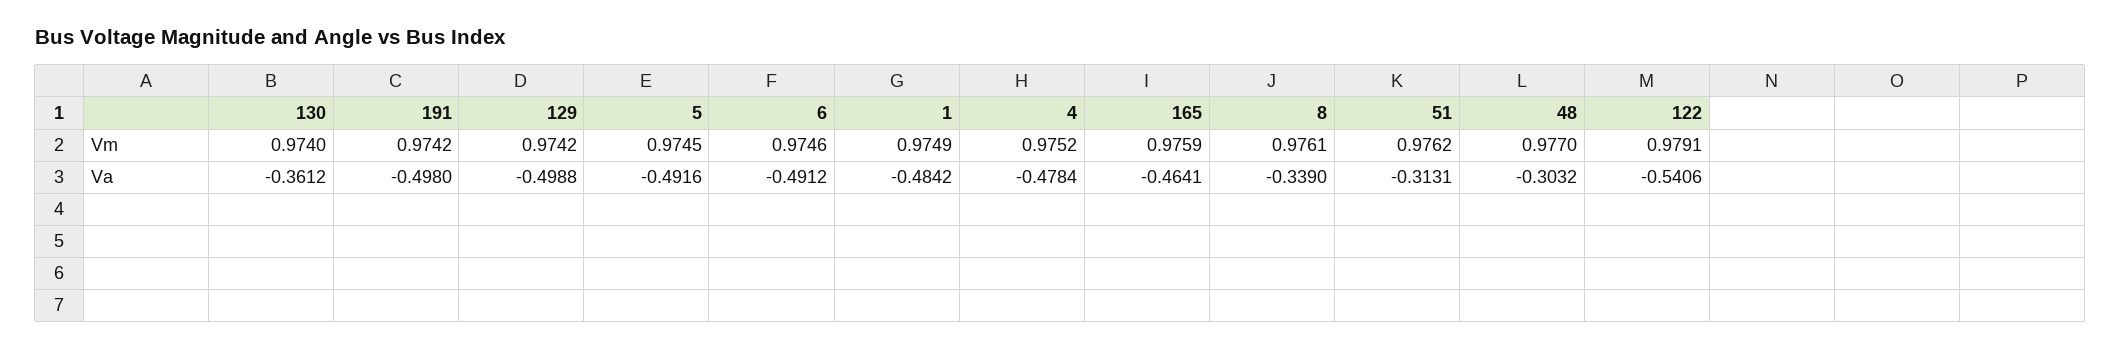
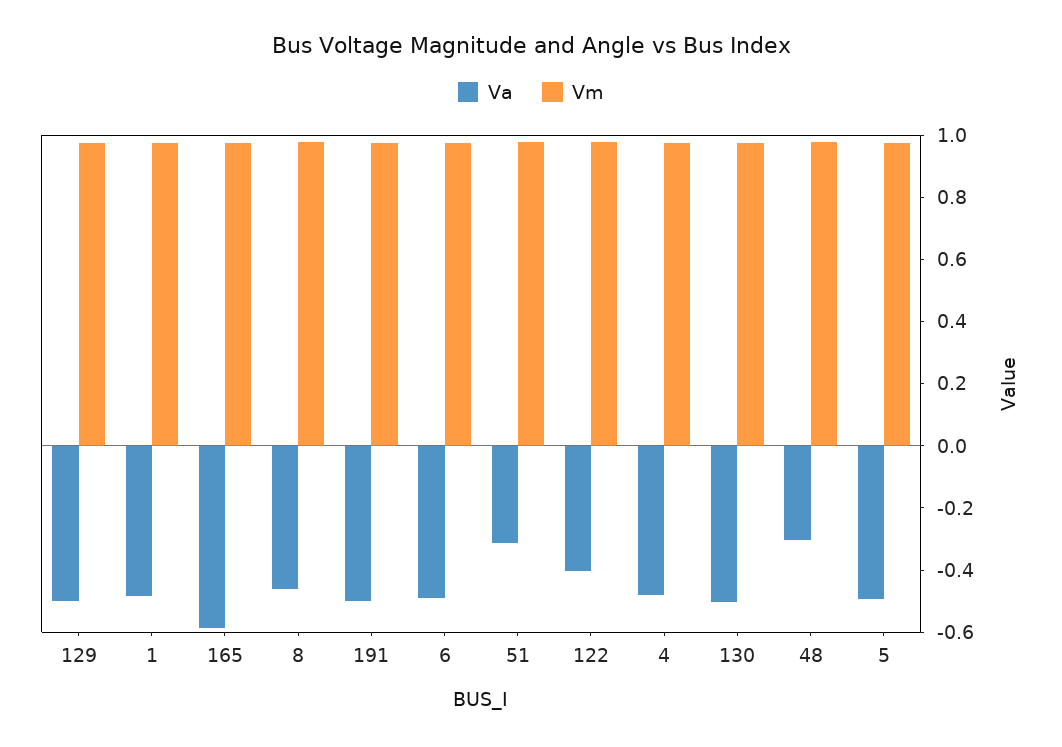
  {
    "Vm": {
      "130": 0.974,
      "191": 0.9742,
      "129": 0.9742,
      "5": 0.9745,
      "6": 0.9746,
      "1": 0.9749,
      "4": 0.9752,
      "165": 0.9759,
      "8": 0.9761,
      "51": 0.9762,
      "48": 0.977,
      "122": 0.9791
    },
    "Va": {
-     "130": -0.3612,
+     "130": -0.5,
      "191": -0.498,
      "129": -0.4988,
      "5": -0.4916,
      "6": -0.4912,
      "1": -0.4842,
      "4": -0.4784,
-     "165": -0.4641,
+     "165": -0.6,
-     "8": -0.339,
+     "8": -0.45,
      "51": -0.3131,
      "48": -0.3032,
-     "122": -0.5406
+     "122": -0.4
    }
  }

